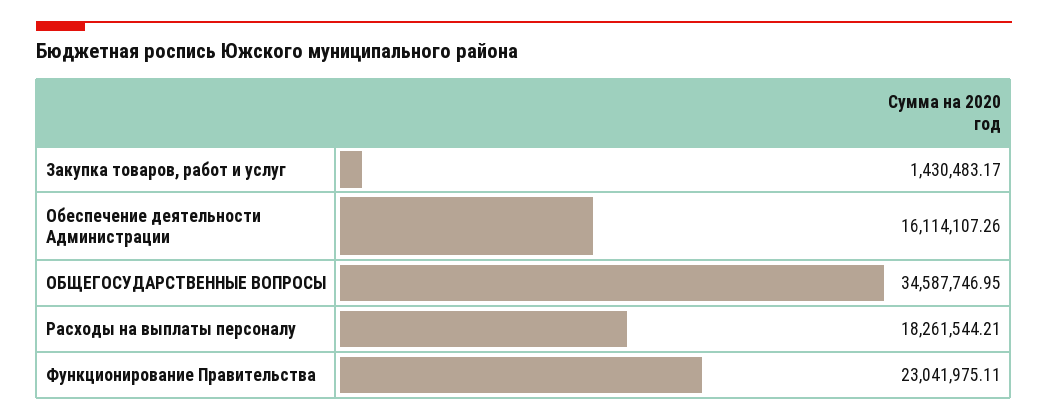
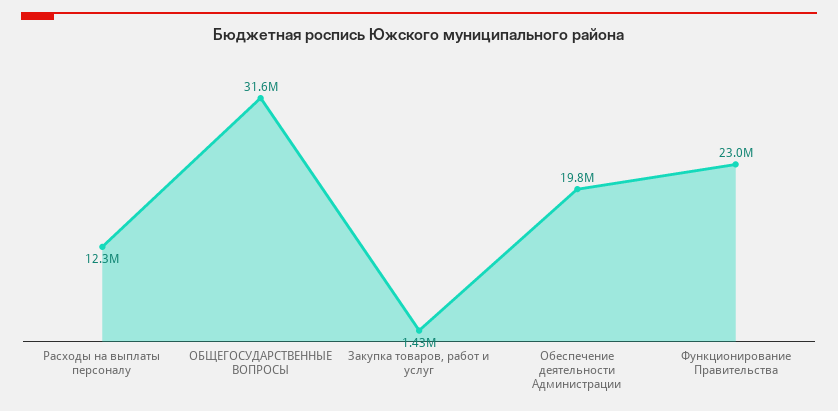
  {
    "Закупка товаров, работ и услуг": 1430483.17,
-   "Обеспечение деятельности Администрации": 16114107.26,
+   "Обеспечение деятельности Администрации": 19800000,
-   "ОБЩЕГОСУДАРСТВЕННЫЕ ВОПРОСЫ": 34587746.95,
+   "ОБЩЕГОСУДАРСТВЕННЫЕ ВОПРОСЫ": 31600000,
-   "Расходы на выплаты персоналу": 18261544.21,
+   "Расходы на выплаты персоналу": 12300000,
    "Функционирование Правительства": 23041975.11
  }

